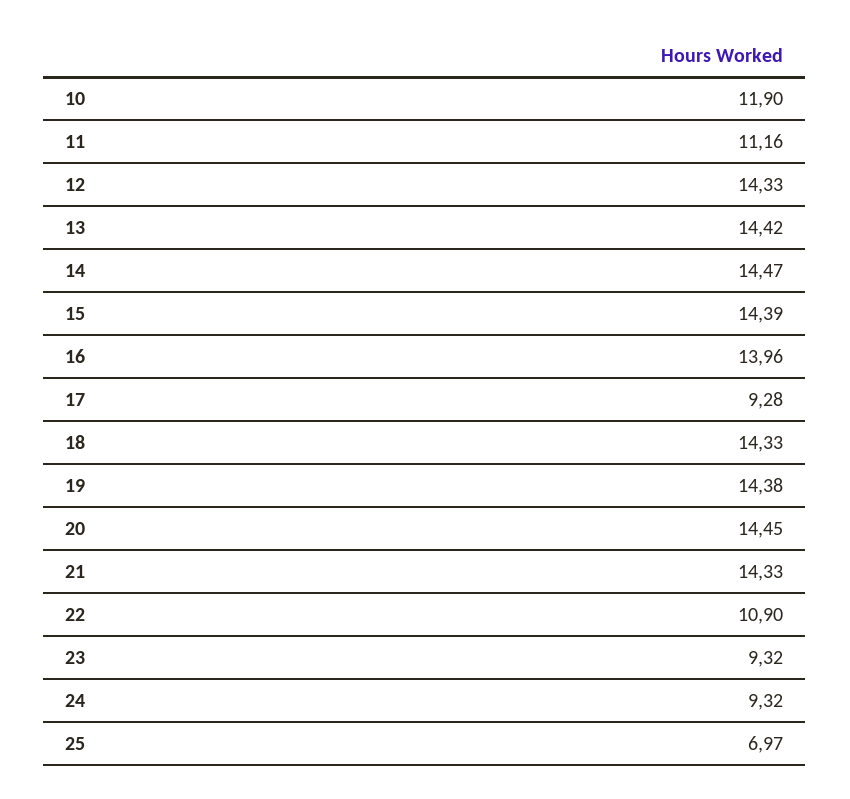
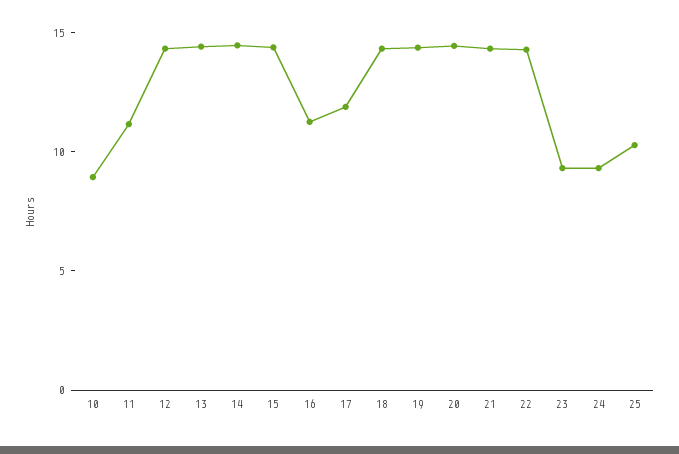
  {
-   "10": 11.9,
+   "10": 9,
    "11": 11.16,
    "12": 14.33,
    "13": 14.42,
    "14": 14.47,
    "15": 14.39,
-   "16": 13.96,
+   "16": 11,
-   "17": 9.28,
+   "17": 12,
    "18": 14.33,
    "19": 14.38,
    "20": 14.45,
    "21": 14.33,
-   "22": 10.9,
+   "22": 14,
    "23": 9.32,
    "24": 9.32,
-   "25": 6.97
+   "25": 10
  }

